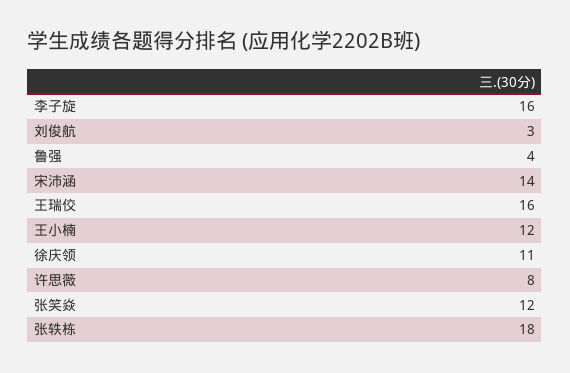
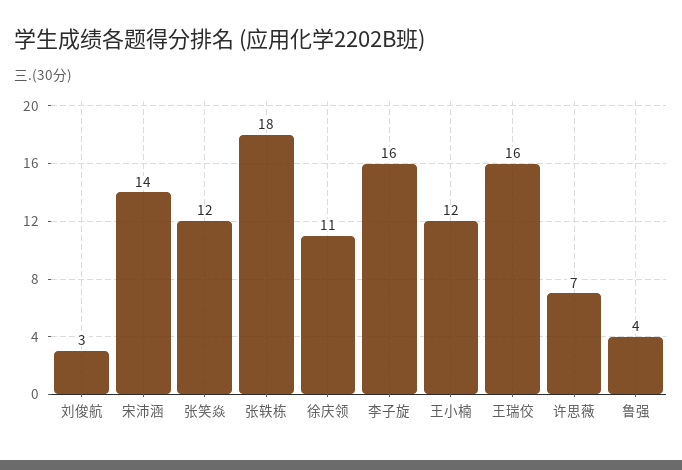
  {
    "李子旋": 16,
    "刘俊航": 3,
    "鲁强": 4,
    "宋沛涵": 14,
    "王瑞佼": 16,
    "王小楠": 12,
    "徐庆领": 11,
-   "许思薇": 8,
+   "许思薇": 7,
    "张笑焱": 12,
    "张轶栋": 18
  }

